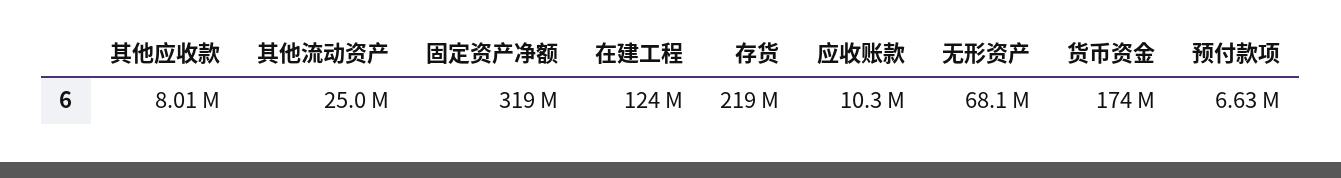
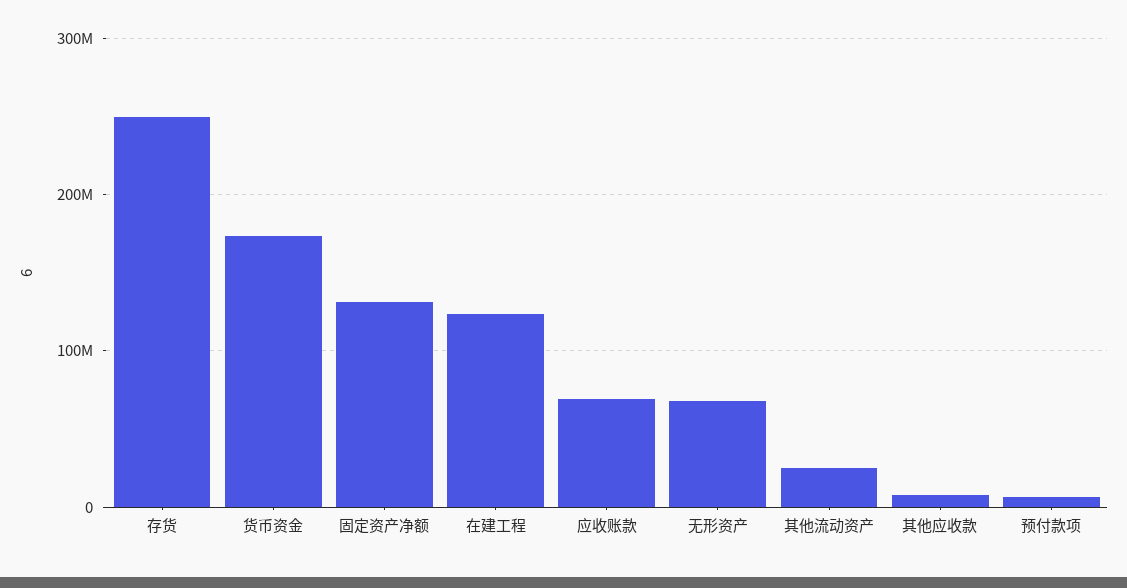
  {
    "其他应收款": 8010000,
    "其他流动资产": 25000000,
-   "固定资产净额": 319000000,
+   "固定资产净额": 130000000,
    "在建工程": 124000000,
-   "存货": 219000000,
+   "存货": 250000000,
-   "应收账款": 10300000,
+   "应收账款": 70000000,
    "无形资产": 68100000,
    "货币资金": 174000000,
    "预付款项": 6630000
  }

